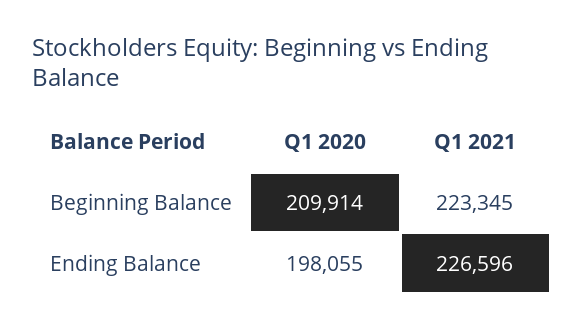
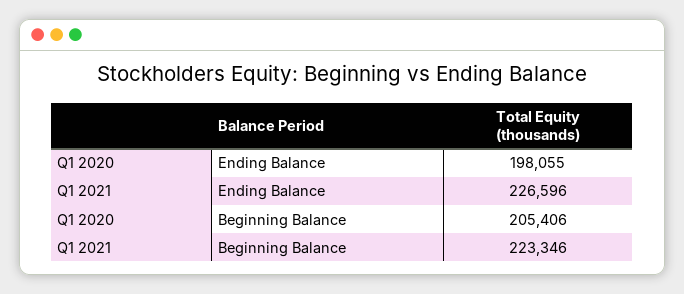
  {
    "Q1 2020": {
-     "Beginning Balance": 209914,
+     "Beginning Balance": 205406,
      "Ending Balance": 198055
    },
    "Q1 2021": {
-     "Beginning Balance": 223345,
+     "Beginning Balance": 223346,
      "Ending Balance": 226596
    }
  }

